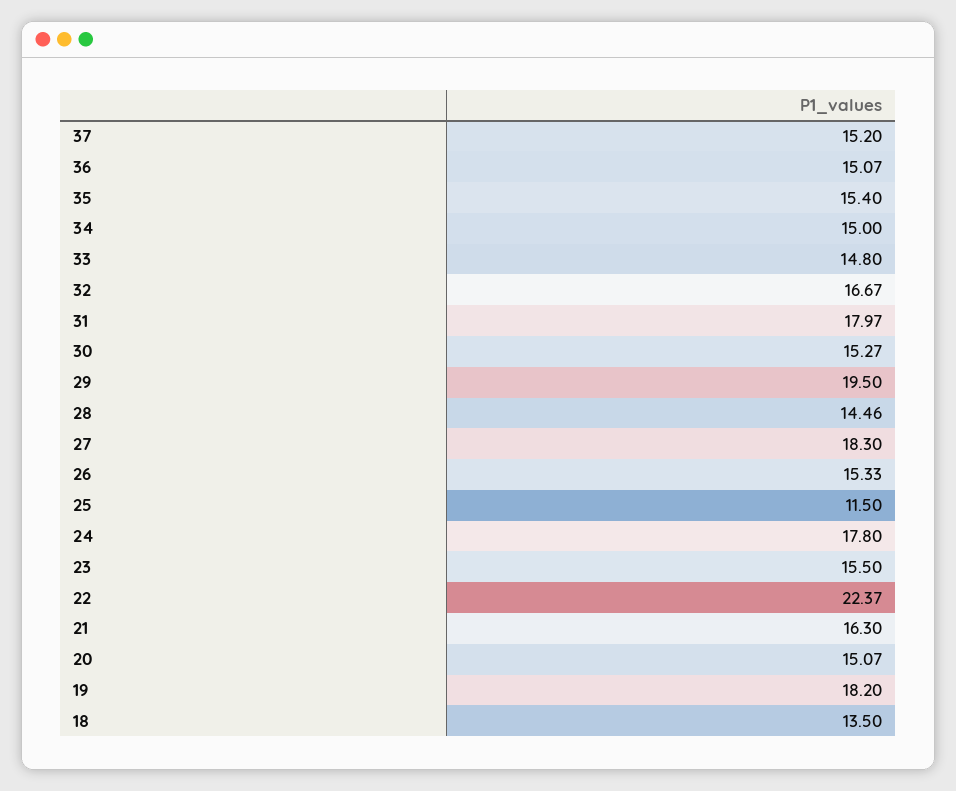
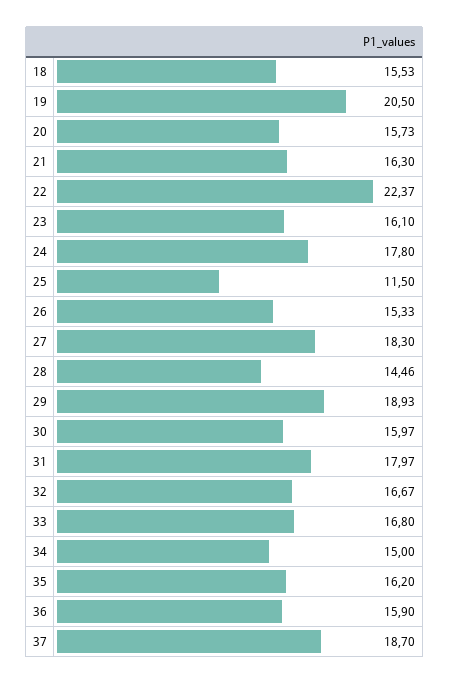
  {
-   "37": 15.2,
+   "37": 18.7,
-   "36": 15.07,
+   "36": 15.9,
-   "35": 15.4,
+   "35": 16.2,
    "34": 15,
-   "33": 14.8,
+   "33": 16.8,
    "32": 16.67,
    "31": 17.97,
-   "30": 15.27,
+   "30": 15.97,
-   "29": 19.5,
+   "29": 18.93,
    "28": 14.46,
    "27": 18.3,
    "26": 15.33,
    "25": 11.5,
    "24": 17.8,
-   "23": 15.5,
+   "23": 16.1,
    "22": 22.37,
    "21": 16.3,
-   "20": 15.07,
+   "20": 15.73,
-   "19": 18.2,
+   "19": 20.5,
-   "18": 13.5
+   "18": 15.53
  }

